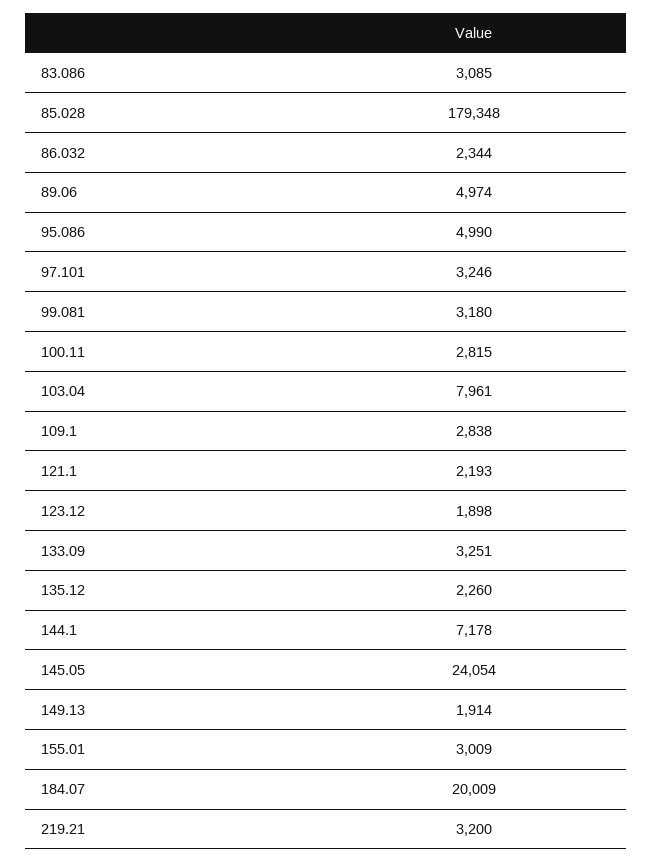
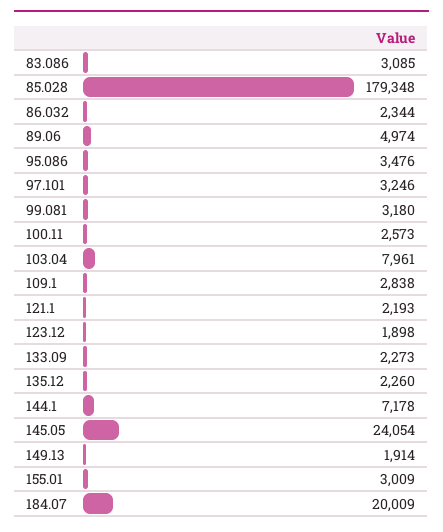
  {
    "83.086": 3085,
    "85.028": 179348,
    "86.032": 2344,
    "89.06": 4974,
-   "95.086": 4990,
+   "95.086": 3476,
    "97.101": 3246,
    "99.081": 3180,
-   "100.11": 2815,
+   "100.11": 2573,
    "103.04": 7961,
    "109.1": 2838,
    "121.1": 2193,
    "123.12": 1898,
-   "133.09": 3251,
+   "133.09": 2273,
    "135.12": 2260,
    "144.1": 7178,
    "145.05": 24054,
    "149.13": 1914,
    "155.01": 3009,
-   "184.07": 20009,
+   "184.07": 20009
-   "219.21": 3200
  }

